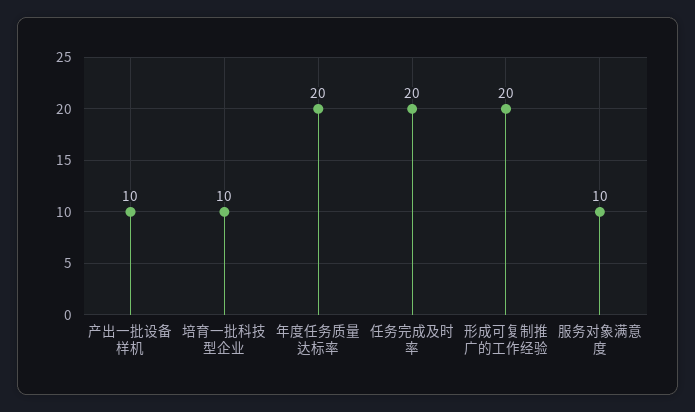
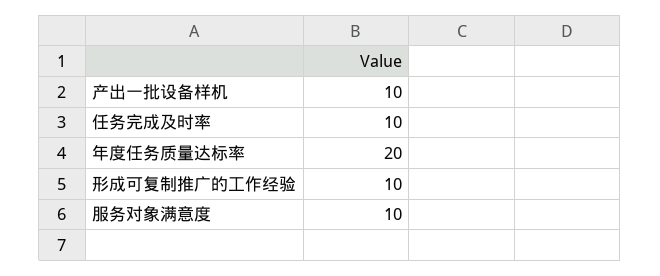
  {
    "产出一批设备样机": 10,
-   "培育一批科技型企业": 10,
    "年度任务质量达标率": 20,
-   "任务完成及时率": 20,
+   "任务完成及时率": 10,
-   "形成可复制推广的工作经验": 20,
+   "形成可复制推广的工作经验": 10,
    "服务对象满意度": 10
  }

